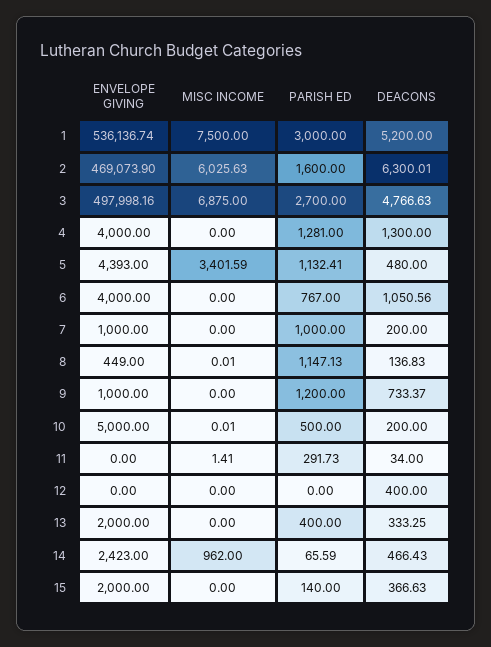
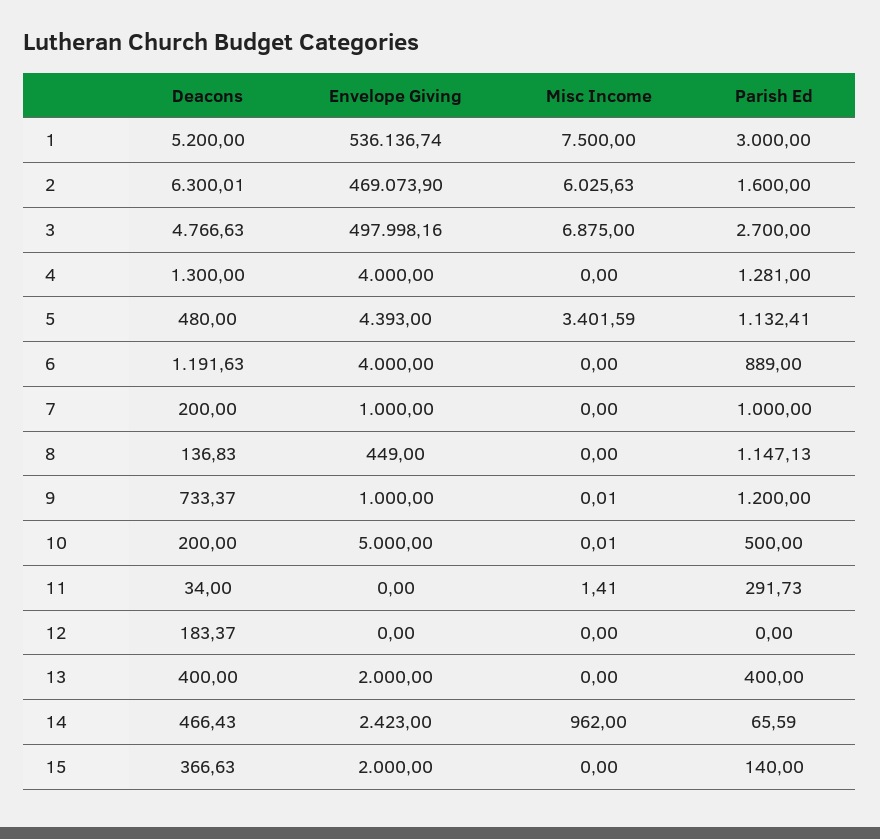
  {
    "ENVELOPE GIVING": {
      "1": 536136.74,
      "2": 469073.9,
      "3": 497998.16,
      "4": 4000,
      "5": 4393,
      "6": 4000,
      "7": 1000,
      "8": 449,
      "9": 1000,
      "10": 5000,
      "11": 0,
      "12": 0,
      "13": 2000,
      "14": 2423,
      "15": 2000
    },
    "MISC INCOME": {
      "1": 7500,
      "2": 6025.63,
      "3": 6875,
      "4": 0,
      "5": 3401.59,
      "6": 0,
      "7": 0,
-     "8": 0.01,
+     "8": 0,
-     "9": 0,
+     "9": 0.01,
      "10": 0.01,
      "11": 1.41,
      "12": 0,
      "13": 0,
      "14": 962,
      "15": 0
    },
    "PARISH ED": {
      "1": 3000,
      "2": 1600,
      "3": 2700,
      "4": 1281,
      "5": 1132.41,
-     "6": 767,
+     "6": 889,
      "7": 1000,
      "8": 1147.13,
      "9": 1200,
      "10": 500,
      "11": 291.73,
      "12": 0,
      "13": 400,
      "14": 65.59,
      "15": 140
    },
    "DEACONS": {
      "1": 5200,
      "2": 6300.01,
      "3": 4766.63,
      "4": 1300,
      "5": 480,
-     "6": 1050.56,
+     "6": 1191.63,
      "7": 200,
      "8": 136.83,
      "9": 733.37,
      "10": 200,
      "11": 34,
-     "12": 400,
+     "12": 183.37,
-     "13": 333.25,
+     "13": 400,
      "14": 466.43,
      "15": 366.63
    }
  }

